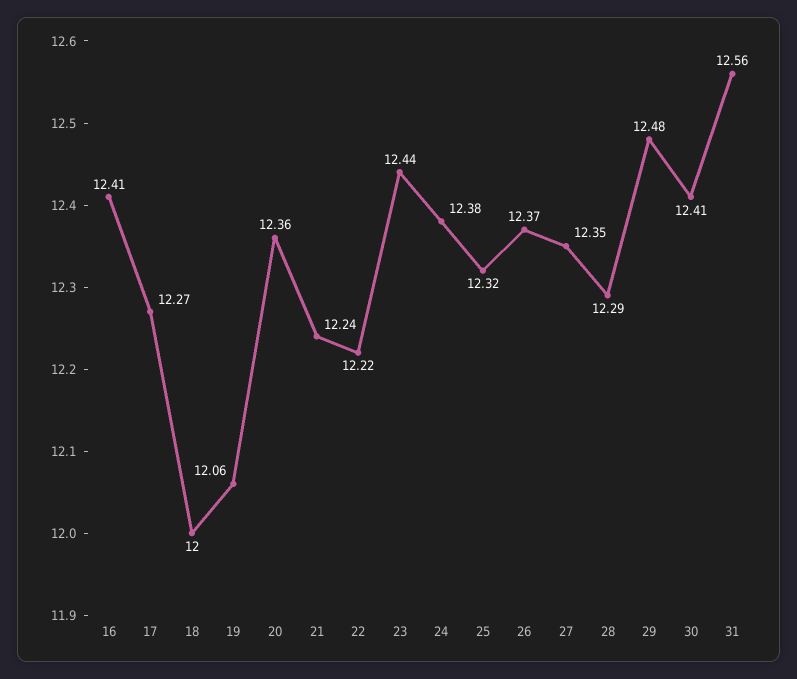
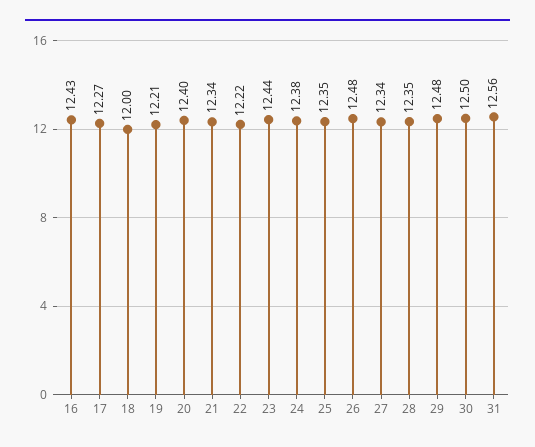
  {
-   "16": 12.41,
+   "16": 12.43,
    "17": 12.27,
    "18": 12,
-   "19": 12.06,
+   "19": 12.21,
-   "20": 12.36,
+   "20": 12.4,
-   "21": 12.24,
+   "21": 12.34,
    "22": 12.22,
    "23": 12.44,
    "24": 12.38,
-   "25": 12.32,
+   "25": 12.35,
-   "26": 12.37,
+   "26": 12.48,
-   "27": 12.35,
+   "27": 12.34,
-   "28": 12.29,
+   "28": 12.35,
    "29": 12.48,
-   "30": 12.41,
+   "30": 12.5,
    "31": 12.56
  }

